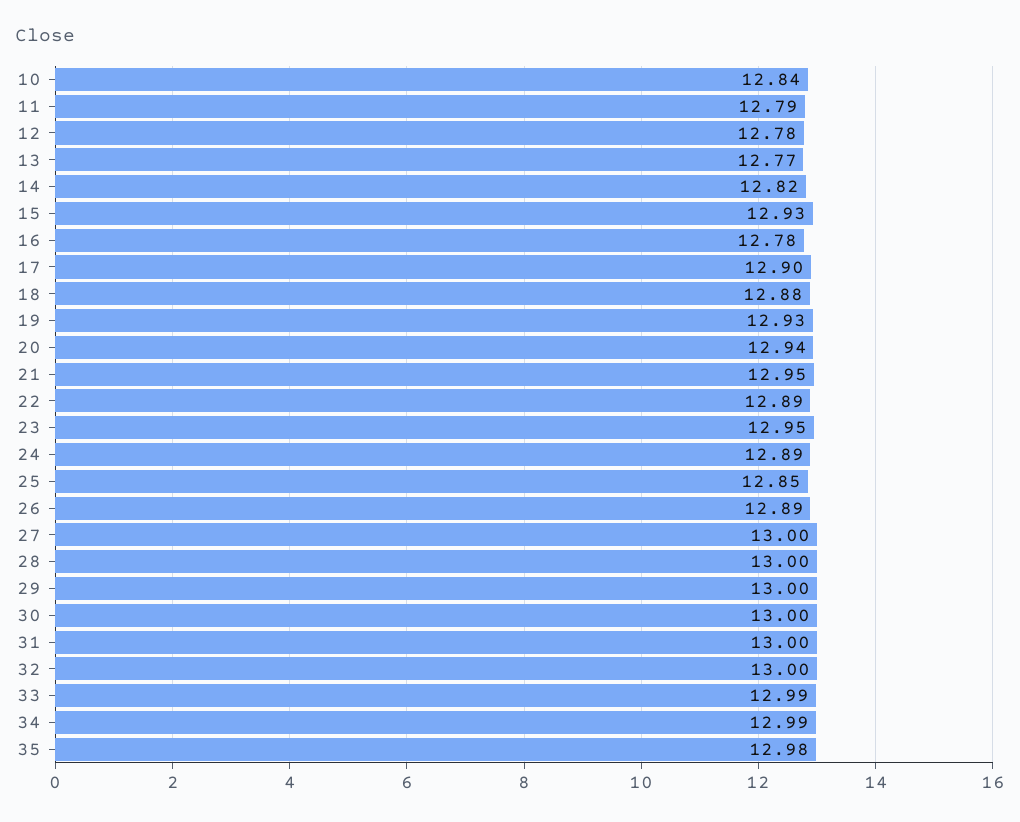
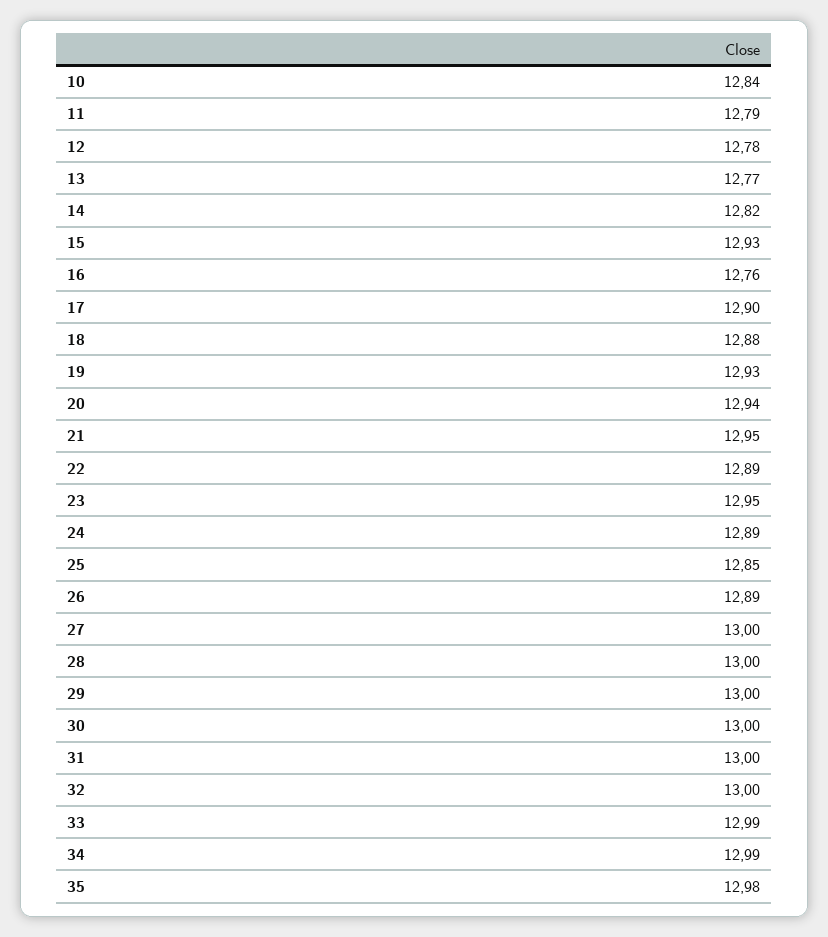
  {
    "10": 12.84,
    "11": 12.79,
    "12": 12.78,
    "13": 12.77,
    "14": 12.82,
    "15": 12.93,
-   "16": 12.78,
+   "16": 12.76,
    "17": 12.9,
    "18": 12.88,
    "19": 12.93,
    "20": 12.94,
    "21": 12.95,
    "22": 12.89,
    "23": 12.95,
    "24": 12.89,
    "25": 12.85,
    "26": 12.89,
    "27": 13,
    "28": 13,
    "29": 13,
    "30": 13,
    "31": 13,
    "32": 13,
    "33": 12.99,
    "34": 12.99,
    "35": 12.98
  }

